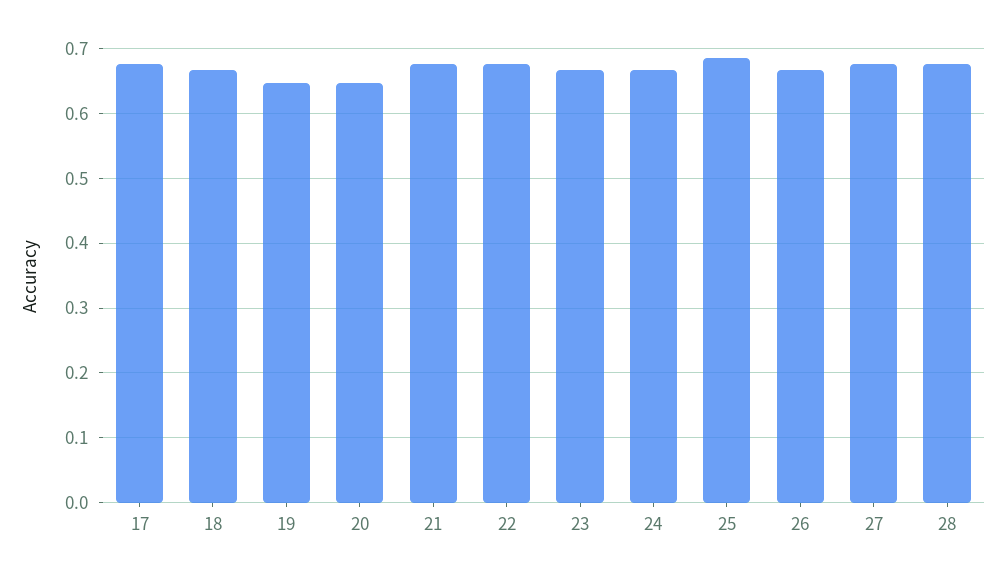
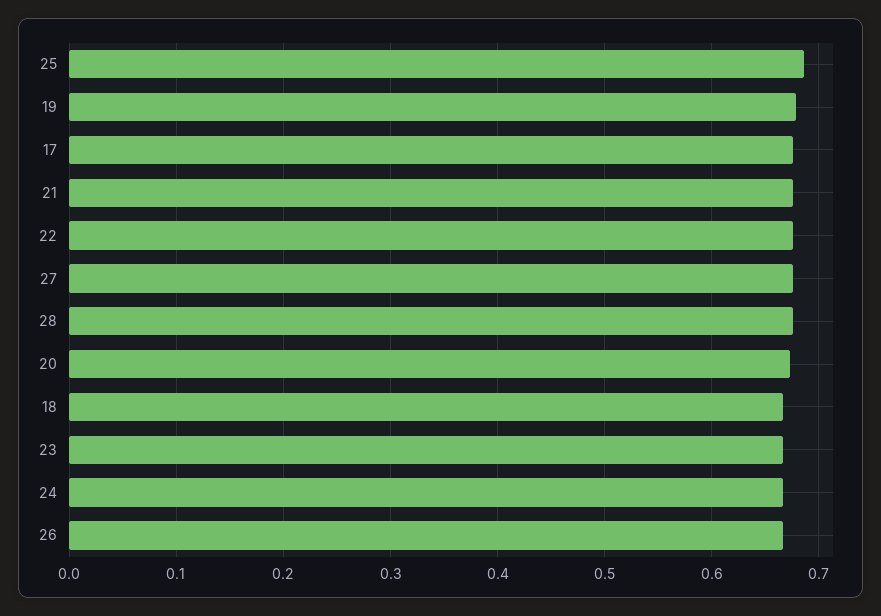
  {
    "17": 0.68,
    "18": 0.67,
-   "19": 0.65,
+   "19": 0.68,
-   "20": 0.65,
+   "20": 0.67,
    "21": 0.68,
    "22": 0.68,
    "23": 0.67,
    "24": 0.67,
    "25": 0.69,
    "26": 0.67,
    "27": 0.68,
    "28": 0.68
  }

